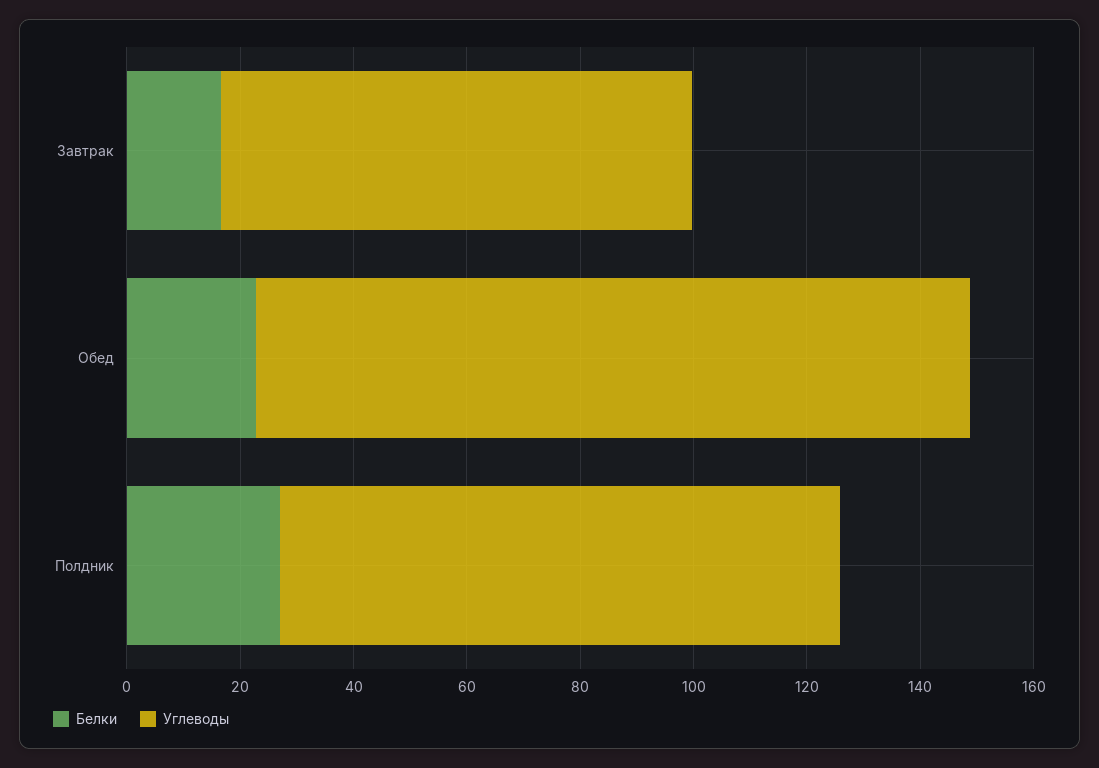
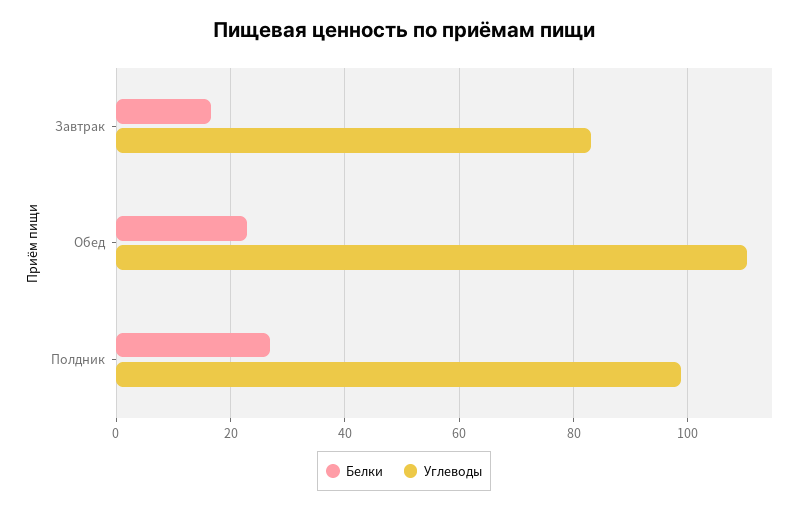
  {
    "Белки": {
      "Завтрак": 16,
      "Обед": 22,
      "Полдник": 26
    },
    "Углеводы": {
      "Завтрак": 84,
-     "Обед": 125,
+     "Обед": 110,
      "Полдник": 98
    }
  }

